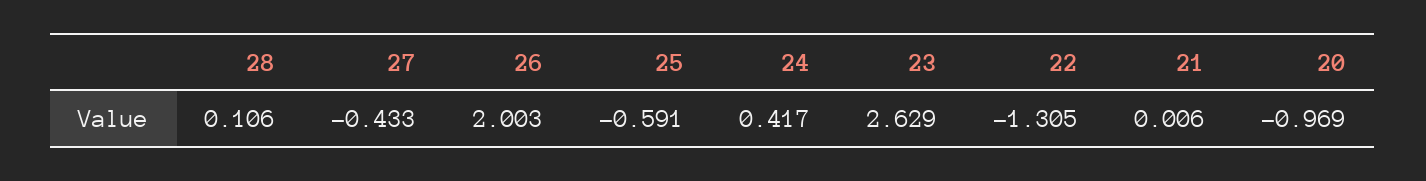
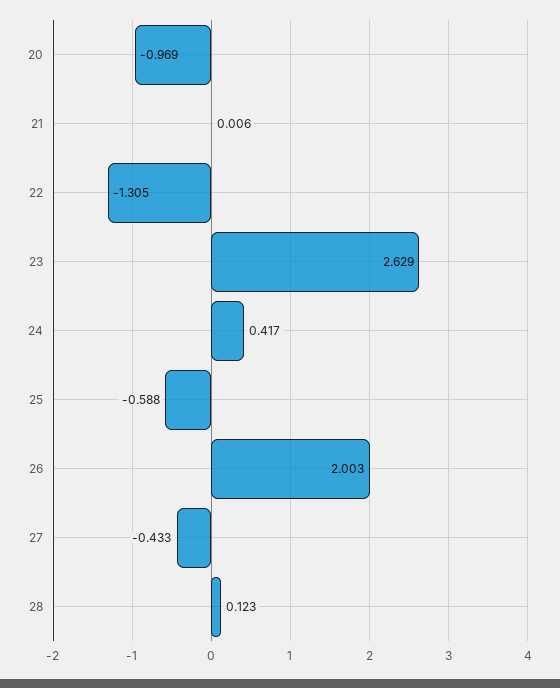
  {
-   "28": 0.106,
+   "28": 0.123,
    "27": -0.433,
    "26": 2.003,
-   "25": -0.591,
+   "25": -0.588,
    "24": 0.417,
    "23": 2.629,
    "22": -1.305,
    "21": 0.006,
    "20": -0.969
  }

